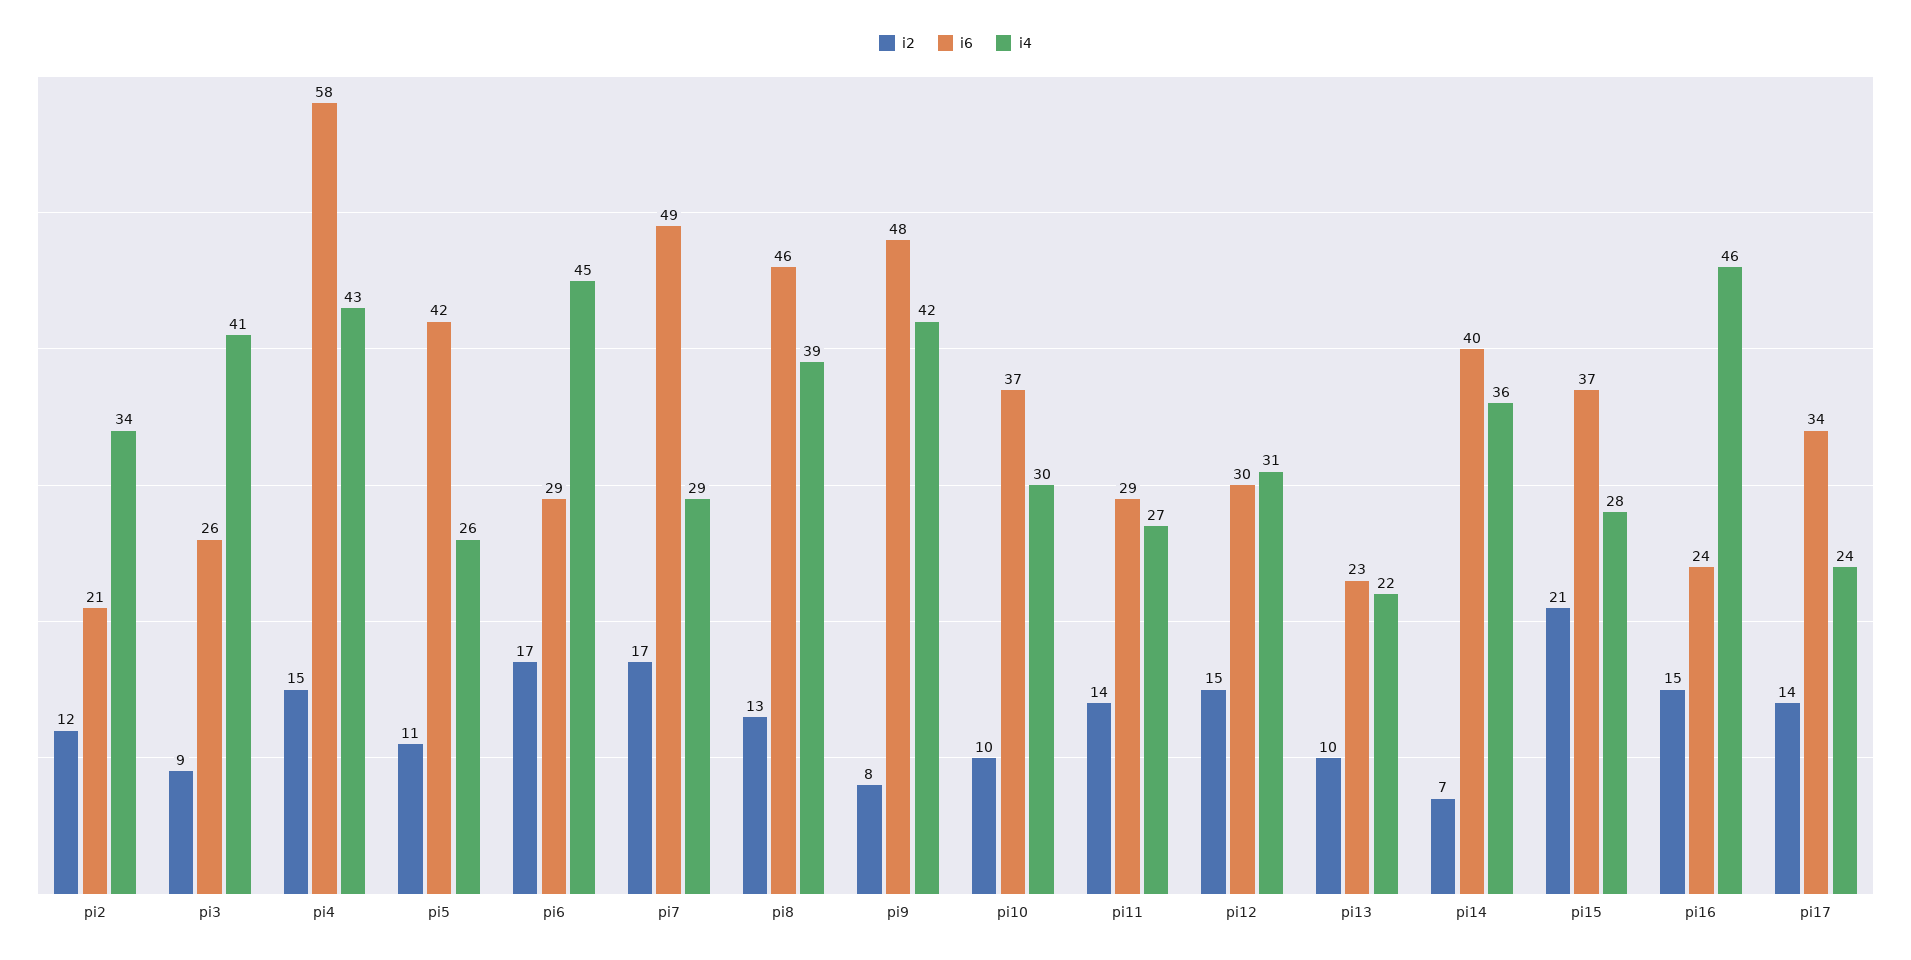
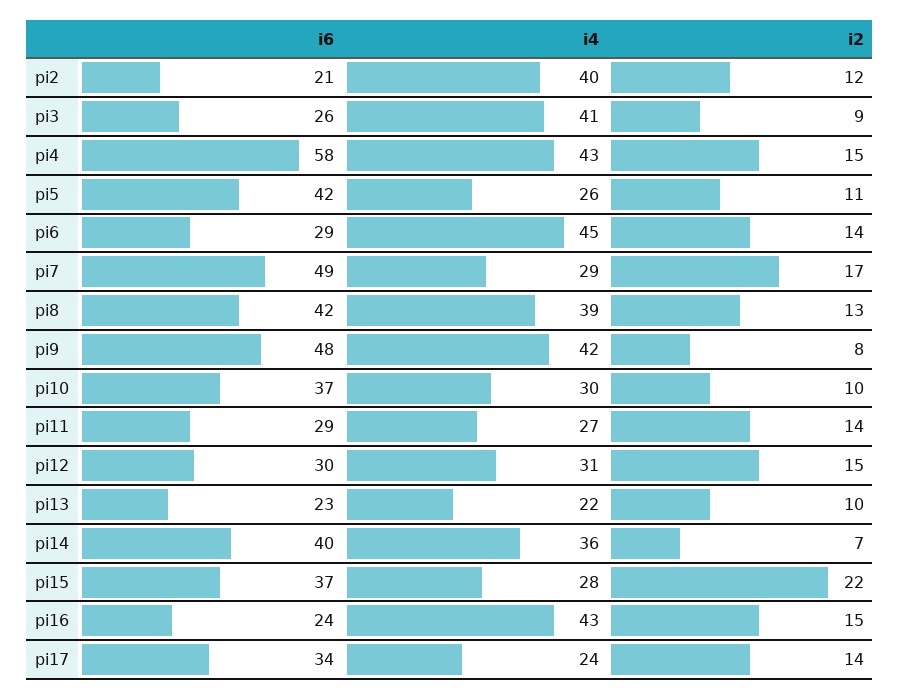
  {
    "i2": {
      "pi2": 12,
      "pi3": 9,
      "pi4": 15,
      "pi5": 11,
-     "pi6": 17,
+     "pi6": 14,
      "pi7": 17,
      "pi8": 13,
      "pi9": 8,
      "pi10": 10,
      "pi11": 14,
      "pi12": 15,
      "pi13": 10,
      "pi14": 7,
-     "pi15": 21,
+     "pi15": 22,
      "pi16": 15,
      "pi17": 14
    },
    "i6": {
      "pi2": 21,
      "pi3": 26,
      "pi4": 58,
      "pi5": 42,
      "pi6": 29,
      "pi7": 49,
-     "pi8": 46,
+     "pi8": 42,
      "pi9": 48,
      "pi10": 37,
      "pi11": 29,
      "pi12": 30,
      "pi13": 23,
      "pi14": 40,
      "pi15": 37,
      "pi16": 24,
      "pi17": 34
    },
    "i4": {
-     "pi2": 34,
+     "pi2": 40,
      "pi3": 41,
      "pi4": 43,
      "pi5": 26,
      "pi6": 45,
      "pi7": 29,
      "pi8": 39,
      "pi9": 42,
      "pi10": 30,
      "pi11": 27,
      "pi12": 31,
      "pi13": 22,
      "pi14": 36,
      "pi15": 28,
-     "pi16": 46,
+     "pi16": 43,
      "pi17": 24
    }
  }

